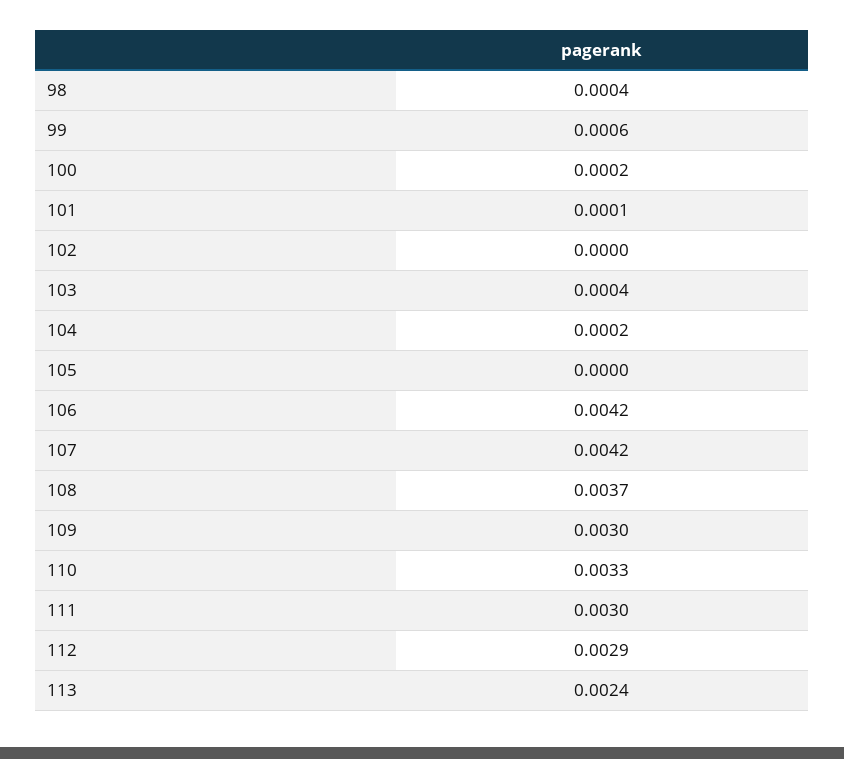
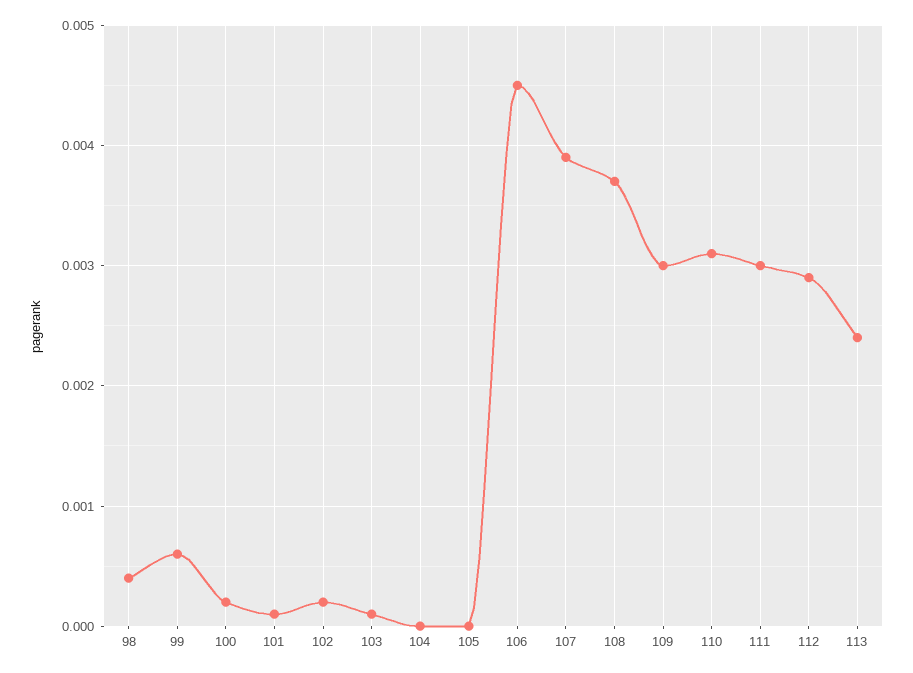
  {
    "98": 0.0004,
    "99": 0.0006,
    "100": 0.0002,
    "101": 0.0001,
-   "102": 0,
+   "102": 0.0002,
-   "103": 0.0004,
+   "103": 0.0001,
-   "104": 0.0002,
+   "104": 0,
    "105": 0,
-   "106": 0.0042,
+   "106": 0.0045,
-   "107": 0.0042,
+   "107": 0.0039,
    "108": 0.0037,
    "109": 0.003,
-   "110": 0.0033,
+   "110": 0.0031,
    "111": 0.003,
    "112": 0.0029,
    "113": 0.0024
  }

